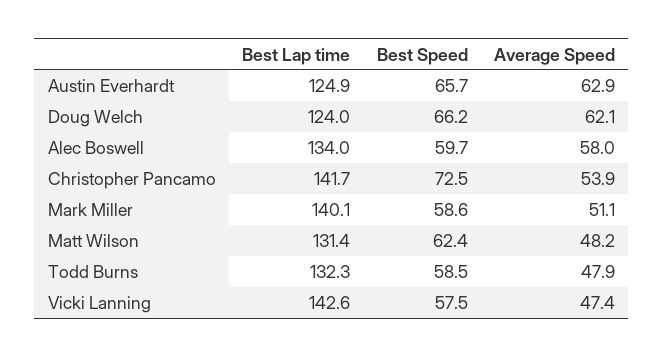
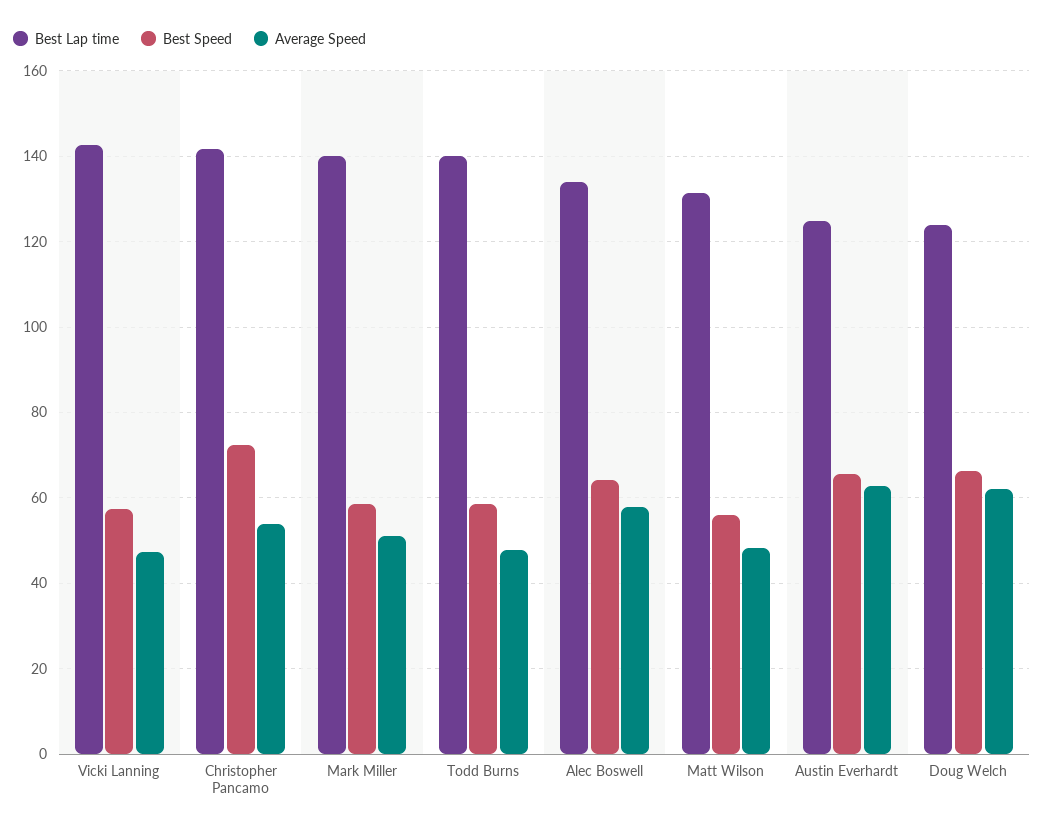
  {
    "Best Lap time": {
      "Austin Everhardt": 124.9,
      "Doug Welch": 124,
      "Alec Boswell": 134,
      "Christopher Pancamo": 141.7,
      "Mark Miller": 140.1,
      "Matt Wilson": 131.4,
-     "Todd Burns": 132.3,
+     "Todd Burns": 140,
      "Vicki Lanning": 142.6
    },
    "Best Speed": {
      "Austin Everhardt": 65.7,
      "Doug Welch": 66.2,
-     "Alec Boswell": 59.7,
+     "Alec Boswell": 64,
      "Christopher Pancamo": 72.5,
      "Mark Miller": 58.6,
-     "Matt Wilson": 62.4,
+     "Matt Wilson": 56,
      "Todd Burns": 58.5,
      "Vicki Lanning": 57.5
    },
    "Average Speed": {
      "Austin Everhardt": 62.9,
      "Doug Welch": 62.1,
      "Alec Boswell": 58,
      "Christopher Pancamo": 53.9,
      "Mark Miller": 51.1,
      "Matt Wilson": 48.2,
      "Todd Burns": 47.9,
      "Vicki Lanning": 47.4
    }
  }

